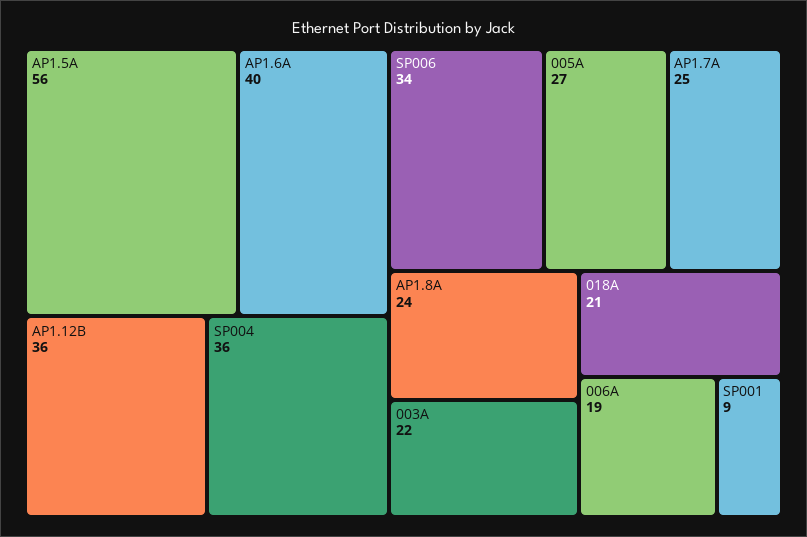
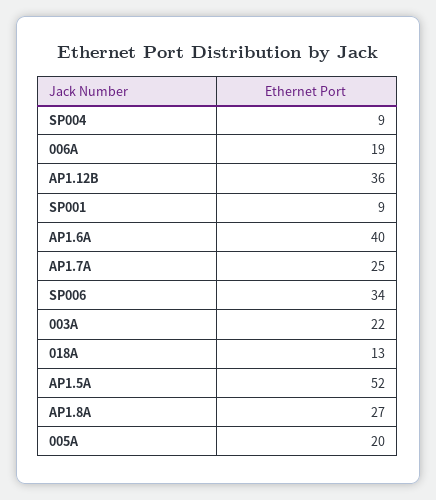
  {
-   "AP1.5A": 56,
+   "AP1.5A": 52,
    "AP1.6A": 40,
    "AP1.12B": 36,
-   "SP004": 36,
+   "SP004": 9,
    "SP006": 34,
-   "005A": 27,
+   "005A": 20,
    "AP1.7A": 25,
-   "AP1.8A": 24,
+   "AP1.8A": 27,
    "003A": 22,
-   "018A": 21,
+   "018A": 13,
    "006A": 19,
    "SP001": 9
  }

